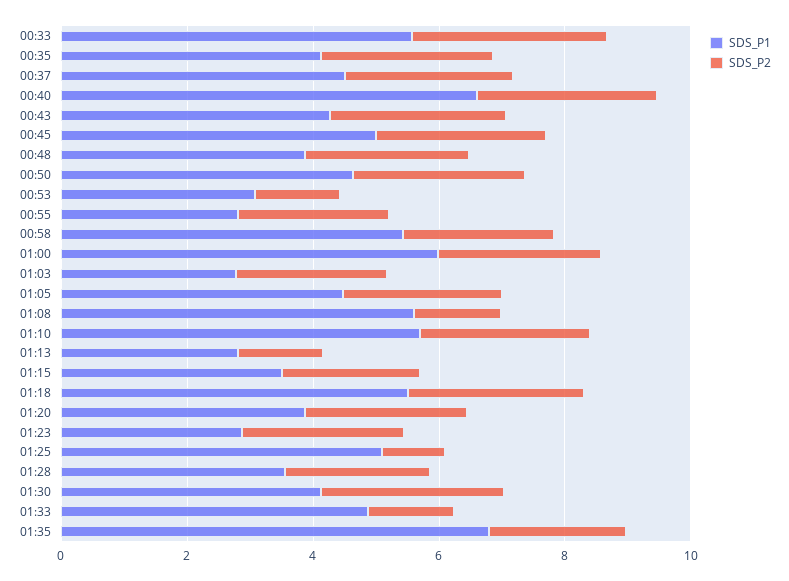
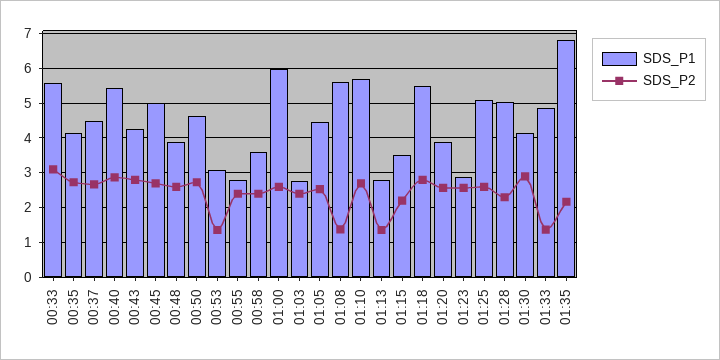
  {
    "SDS_P1": {
      "00:33": 5.6,
      "00:35": 4.2,
      "00:37": 4.6,
-     "00:40": 6.5,
+     "00:40": 5.4,
      "00:43": 4.2,
      "00:45": 5,
      "00:48": 3.8,
      "00:50": 4.6,
      "00:53": 3,
      "00:55": 2.8,
-     "00:58": 5.5,
+     "00:58": 3.6,
      "01:00": 6,
      "01:03": 2.8,
      "01:05": 4.4,
      "01:08": 5.6,
      "01:10": 5.8,
      "01:13": 2.8,
      "01:15": 3.6,
      "01:18": 5.6,
      "01:20": 3.8,
      "01:23": 2.8,
      "01:25": 5.2,
-     "01:28": 3.5,
+     "01:28": 5,
      "01:30": 4.2,
      "01:33": 4.8,
      "01:35": 6.8
    },
    "SDS_P2": {
      "00:33": 3.2,
      "00:35": 2.8,
      "00:37": 2.6,
      "00:40": 2.8,
      "00:43": 2.8,
      "00:45": 2.8,
      "00:48": 2.6,
      "00:50": 2.8,
      "00:53": 1.4,
      "00:55": 2.4,
      "00:58": 2.4,
      "01:00": 2.6,
      "01:03": 2.4,
      "01:05": 2.6,
      "01:08": 1.4,
      "01:10": 2.8,
      "01:13": 1.4,
      "01:15": 2.2,
      "01:18": 2.8,
      "01:20": 2.6,
      "01:23": 2.6,
-     "01:25": 1,
+     "01:25": 2.6,
      "01:28": 2.4,
      "01:30": 3,
      "01:33": 1.4,
      "01:35": 2.2
    }
  }

